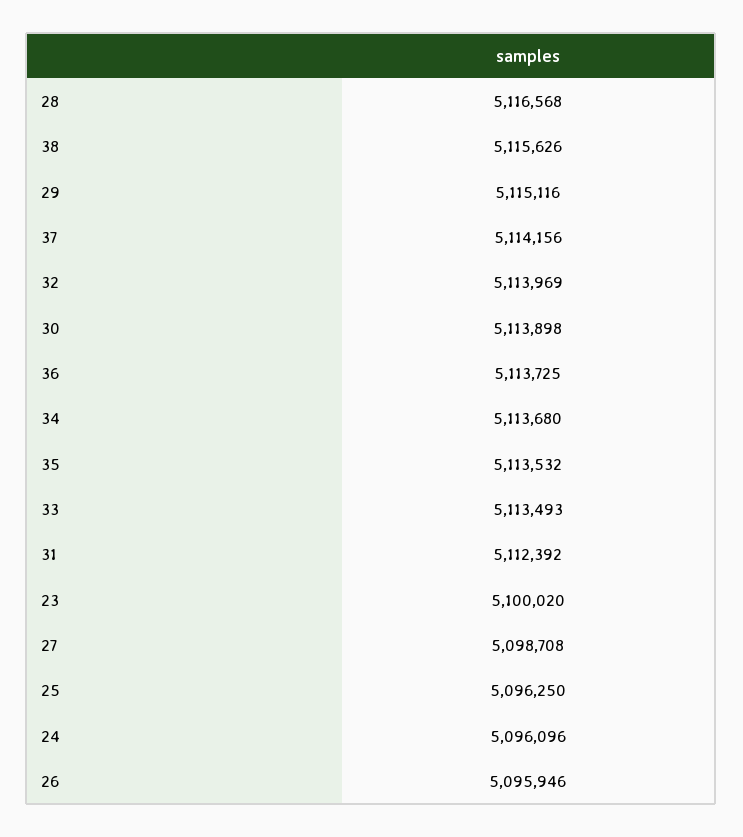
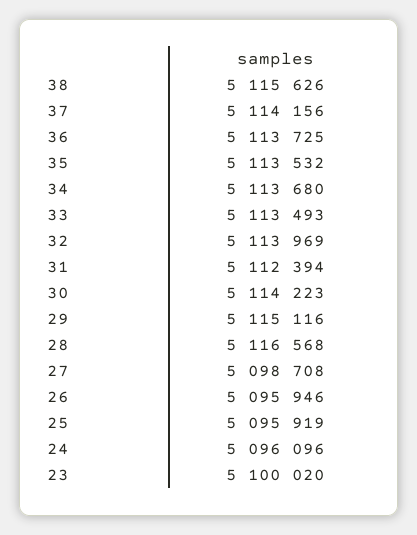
  {
    "28": 5116568,
    "38": 5115626,
    "29": 5115116,
    "37": 5114156,
    "32": 5113969,
-   "30": 5113898,
+   "30": 5114223,
    "36": 5113725,
    "34": 5113680,
    "35": 5113532,
    "33": 5113493,
-   "31": 5112392,
+   "31": 5112394,
    "23": 5100020,
    "27": 5098708,
-   "25": 5096250,
+   "25": 5095919,
    "24": 5096096,
    "26": 5095946
  }

